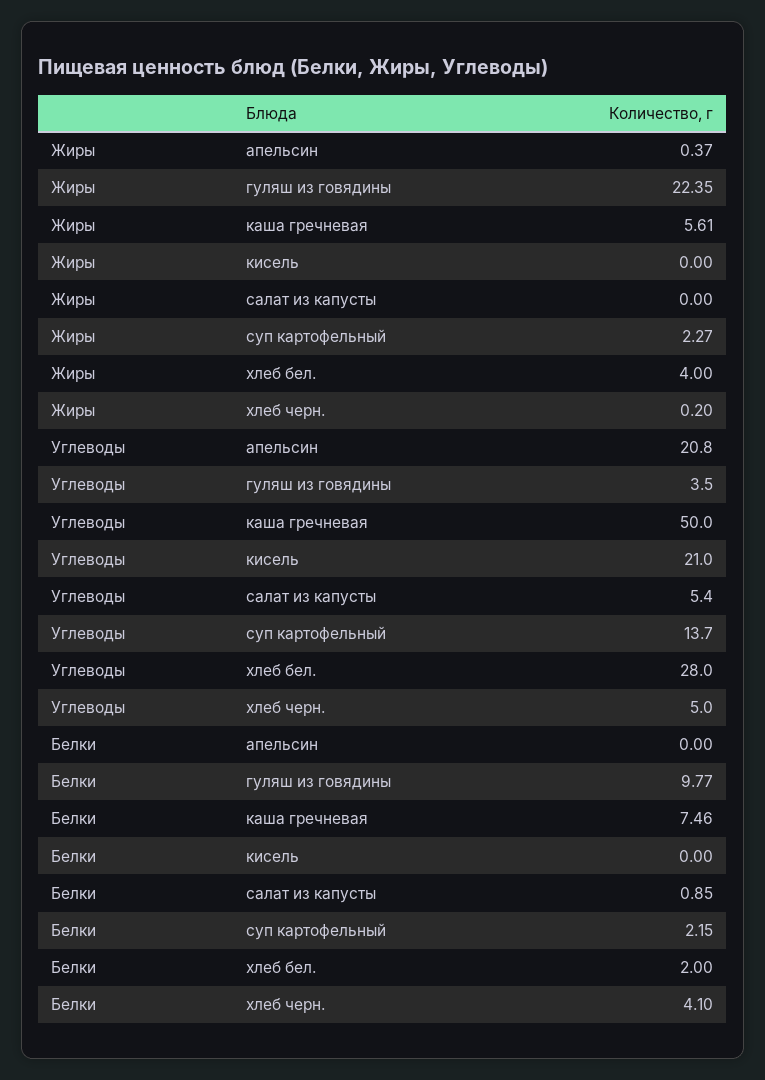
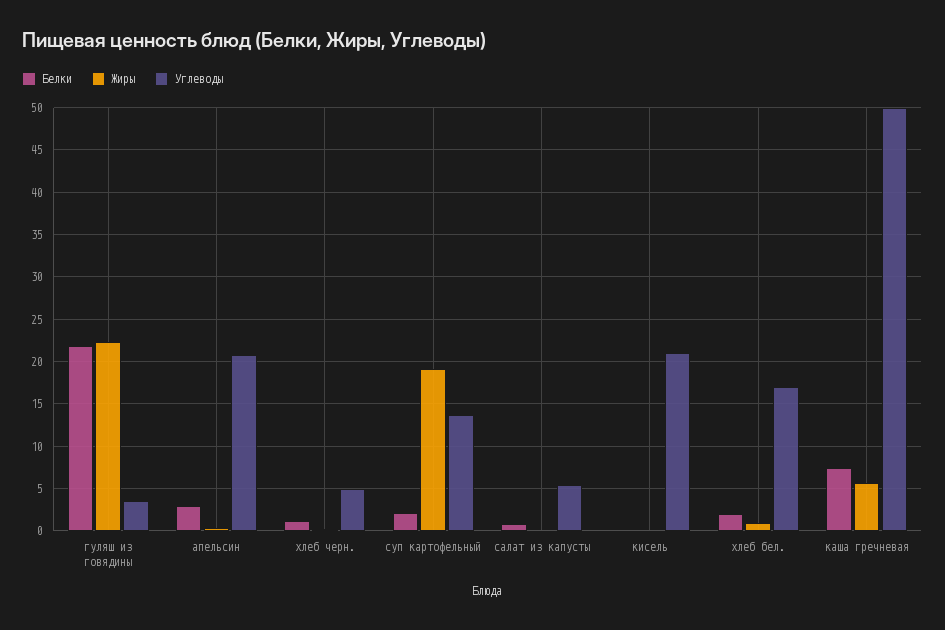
  {
    "Жиры": {
      "апельсин": 0.37,
      "гуляш из говядины": 22.35,
      "каша гречневая": 5.61,
      "кисель": 0,
      "салат из капусты": 0,
-     "суп картофельный": 2.27,
+     "суп картофельный": 19,
-     "хлеб бел.": 4,
+     "хлеб бел.": 1,
      "хлеб черн.": 0.2
    },
    "Углеводы": {
      "апельсин": 20.8,
      "гуляш из говядины": 3.5,
      "каша гречневая": 50,
      "кисель": 21,
      "салат из капусты": 5.4,
      "суп картофельный": 13.7,
-     "хлеб бел.": 28,
+     "хлеб бел.": 17,
      "хлеб черн.": 5
    },
    "Белки": {
-     "апельсин": 0,
+     "апельсин": 3,
-     "гуляш из говядины": 9.77,
+     "гуляш из говядины": 22,
      "каша гречневая": 7.46,
      "кисель": 0,
      "салат из капусты": 0.85,
      "суп картофельный": 2.15,
      "хлеб бел.": 2,
-     "хлеб черн.": 4.1
+     "хлеб черн.": 1
    }
  }

